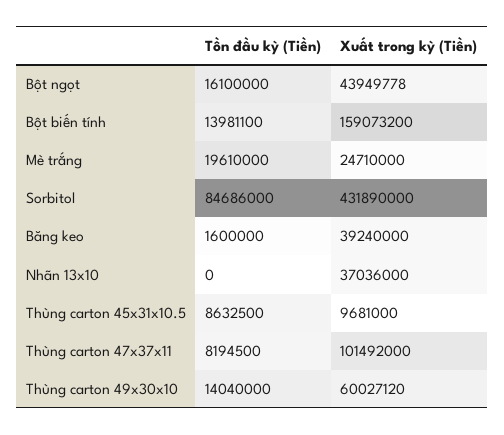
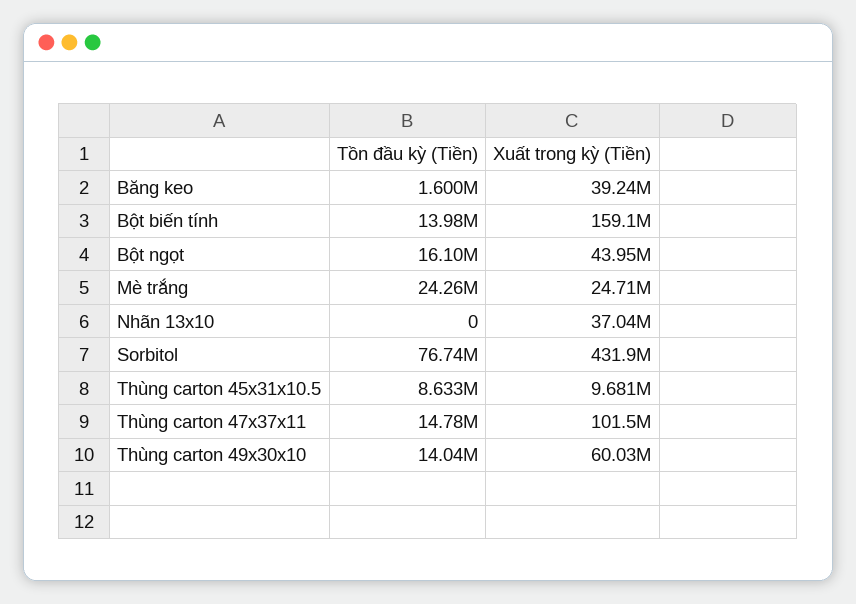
  {
    "Tồn đầu kỳ (Tiền)": {
      "Bột ngọt": 16100000,
      "Bột biến tính": 13981100,
-     "Mè trắng": 19610000,
+     "Mè trắng": 24260000,
-     "Sorbitol": 84686000,
+     "Sorbitol": 76740000,
      "Băng keo": 1600000,
      "Nhãn 13x10": 0,
      "Thùng carton 45x31x10.5": 8632500,
-     "Thùng carton 47x37x11": 8194500,
+     "Thùng carton 47x37x11": 14780000,
      "Thùng carton 49x30x10": 14040000
    },
    "Xuất trong kỳ (Tiền)": {
      "Bột ngọt": 43949778,
      "Bột biến tính": 159073200,
      "Mè trắng": 24710000,
      "Sorbitol": 431890000,
      "Băng keo": 39240000,
      "Nhãn 13x10": 37036000,
      "Thùng carton 45x31x10.5": 9681000,
      "Thùng carton 47x37x11": 101492000,
      "Thùng carton 49x30x10": 60027120
    }
  }

